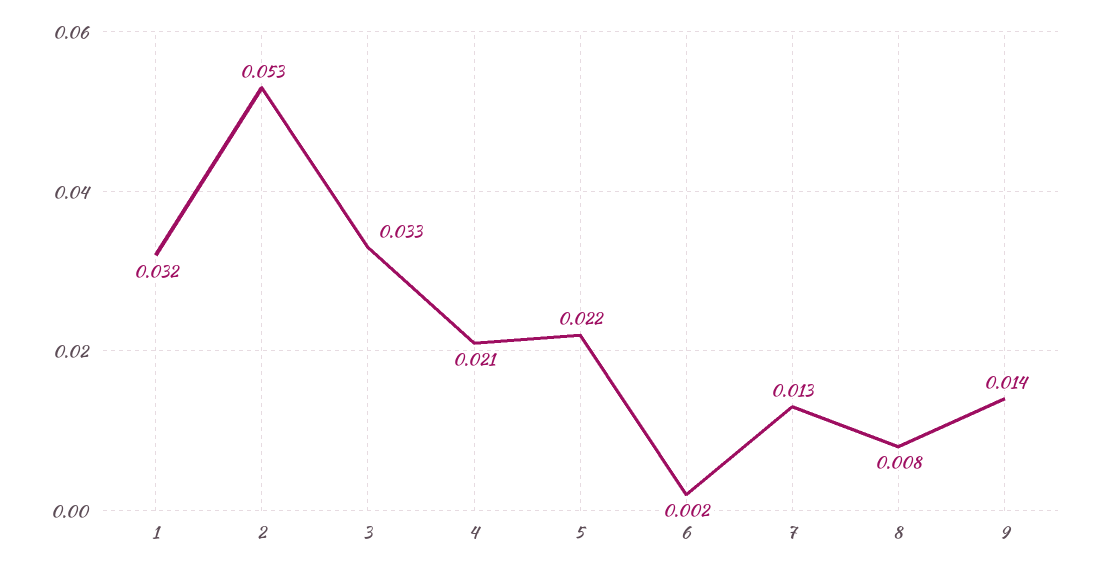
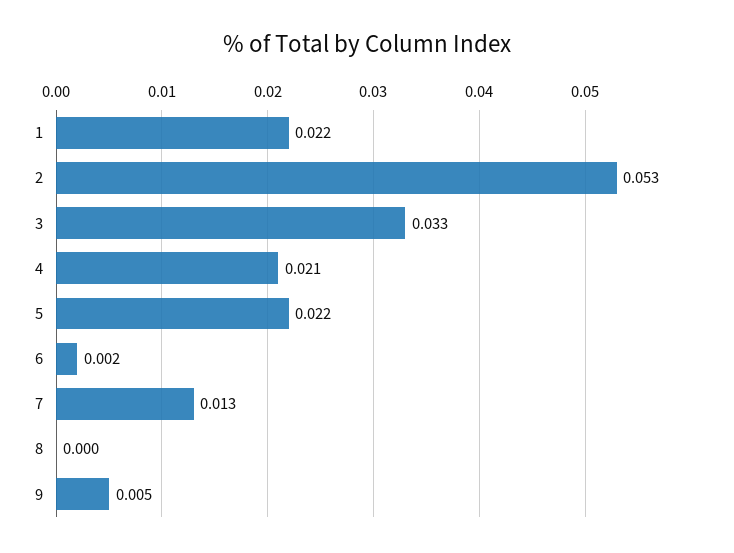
  {
-   "1": 0.032,
+   "1": 0.022,
    "2": 0.053,
    "3": 0.033,
    "4": 0.021,
    "5": 0.022,
    "6": 0.002,
    "7": 0.013,
-   "8": 0.008,
+   "8": 0,
-   "9": 0.014
+   "9": 0.005
  }

